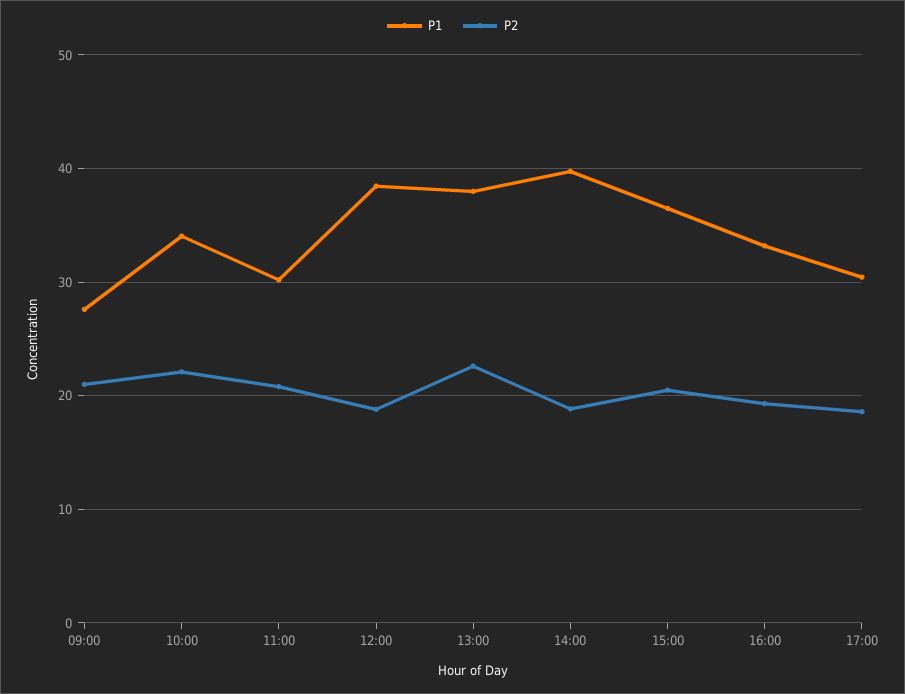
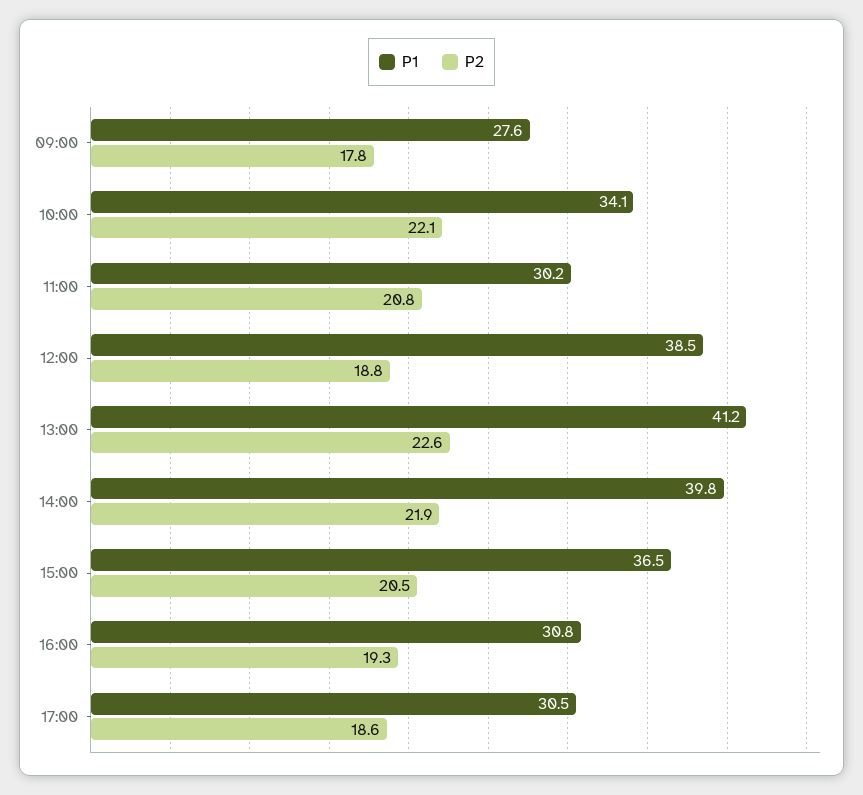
  {
    "P1": {
      "09:00": 27.6,
      "10:00": 34.1,
      "11:00": 30.2,
      "12:00": 38.5,
-     "13:00": 38,
+     "13:00": 41.2,
      "14:00": 39.8,
      "15:00": 36.5,
-     "16:00": 33,
+     "16:00": 30.8,
      "17:00": 30.5
    },
    "P2": {
-     "09:00": 21,
+     "09:00": 17.8,
      "10:00": 22.1,
      "11:00": 20.8,
      "12:00": 18.8,
      "13:00": 22.6,
-     "14:00": 19,
+     "14:00": 21.9,
      "15:00": 20.5,
      "16:00": 19.3,
      "17:00": 18.6
    }
  }

